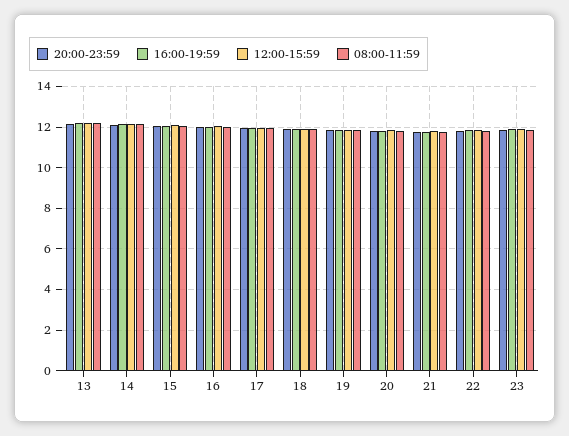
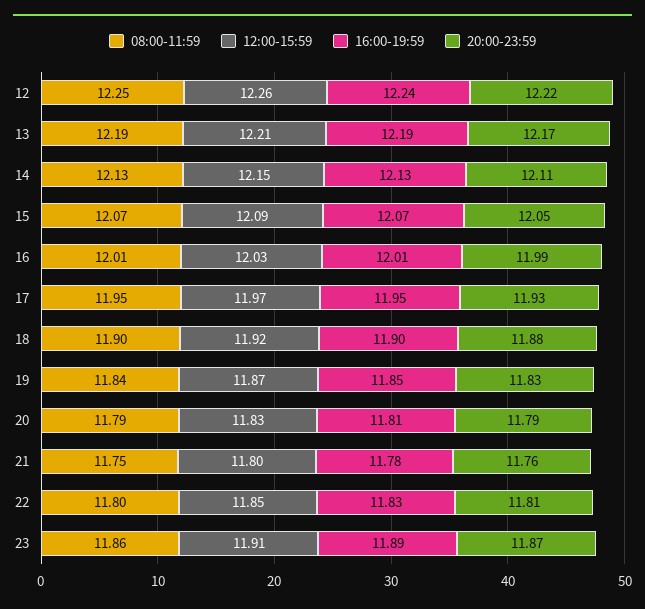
  {
    "20:00-23:59": {
      "13": 12.17,
      "14": 12.11,
      "15": 12.05,
      "16": 11.99,
      "17": 11.93,
      "18": 11.88,
      "19": 11.83,
      "20": 11.79,
      "21": 11.76,
      "22": 11.81,
-     "23": 11.87
+     "23": 11.87,
+     "12": 12.22
    },
    "16:00-19:59": {
      "13": 12.19,
      "14": 12.13,
      "15": 12.07,
      "16": 12.01,
      "17": 11.95,
      "18": 11.9,
      "19": 11.85,
      "20": 11.81,
      "21": 11.78,
      "22": 11.83,
-     "23": 11.89
+     "23": 11.89,
+     "12": 12.24
    },
    "12:00-15:59": {
      "13": 12.21,
      "14": 12.15,
      "15": 12.09,
      "16": 12.03,
      "17": 11.97,
      "18": 11.92,
      "19": 11.87,
      "20": 11.83,
      "21": 11.8,
      "22": 11.85,
-     "23": 11.91
+     "23": 11.91,
+     "12": 12.26
    },
    "08:00-11:59": {
      "13": 12.19,
      "14": 12.13,
      "15": 12.07,
      "16": 12.01,
      "17": 11.95,
      "18": 11.9,
      "19": 11.84,
      "20": 11.79,
      "21": 11.75,
      "22": 11.8,
-     "23": 11.86
+     "23": 11.86,
+     "12": 12.25
    }
  }

